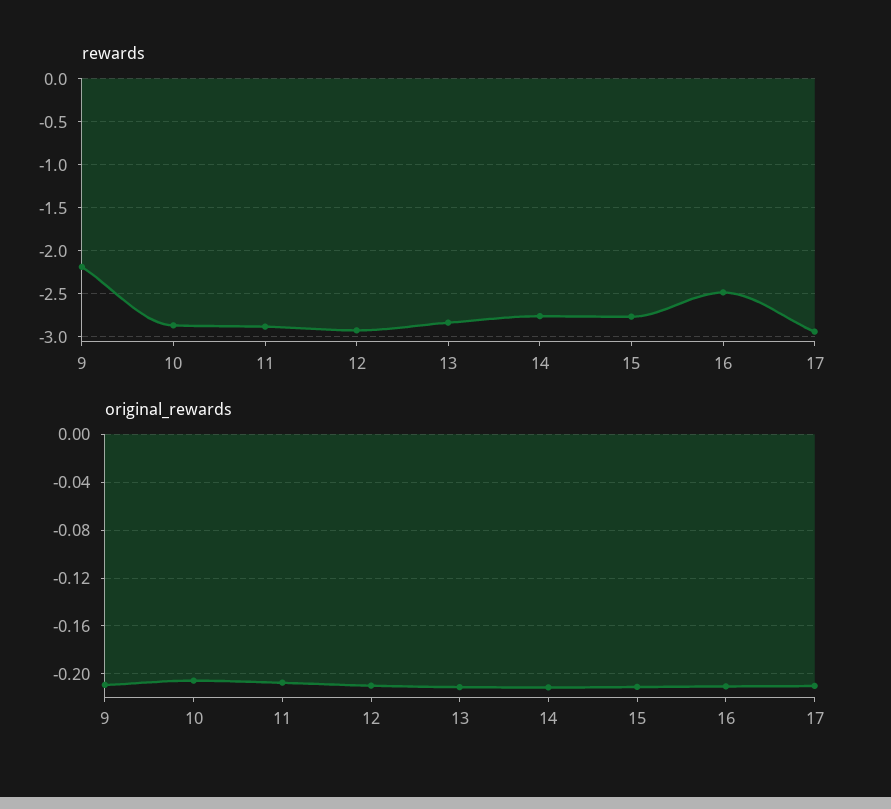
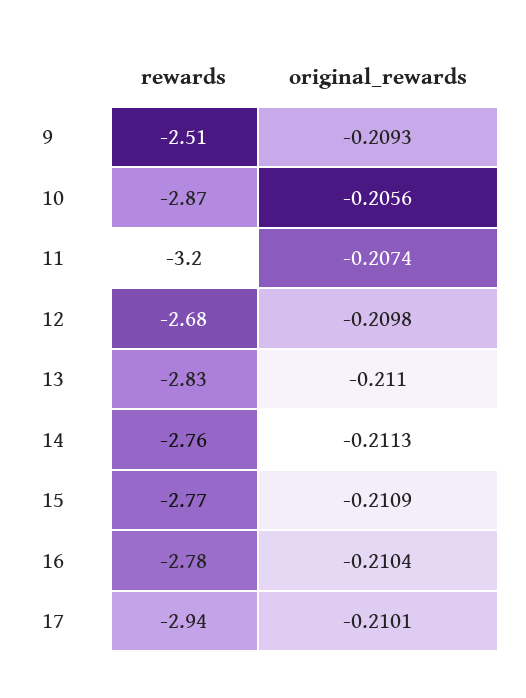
  {
    "rewards": {
-     "9": -2.2,
+     "9": -2.51,
      "10": -2.87,
-     "11": -2.9,
+     "11": -3.2,
-     "12": -2.9,
+     "12": -2.68,
      "13": -2.83,
      "14": -2.76,
      "15": -2.77,
-     "16": -2.5,
+     "16": -2.78,
      "17": -2.94
    },
    "original_rewards": {
      "9": -0.2093,
      "10": -0.2056,
      "11": -0.2074,
      "12": -0.2098,
      "13": -0.211,
      "14": -0.2113,
      "15": -0.2109,
      "16": -0.2104,
      "17": -0.2101
    }
  }

